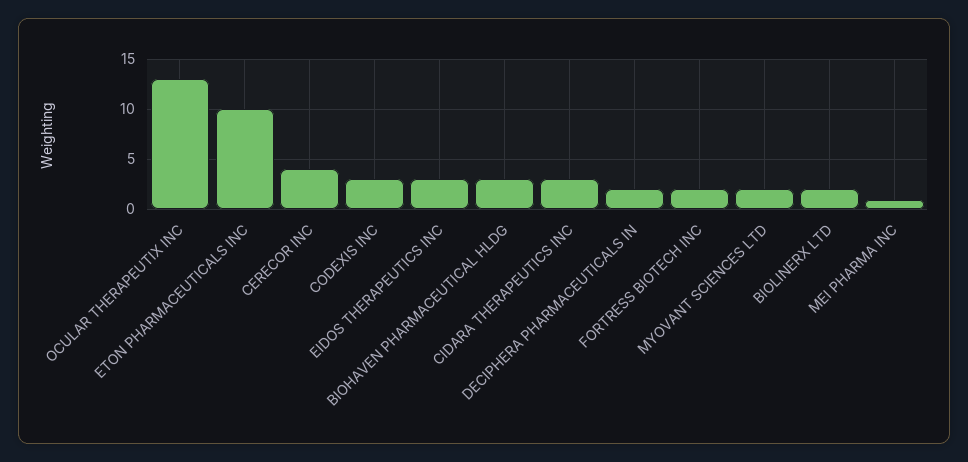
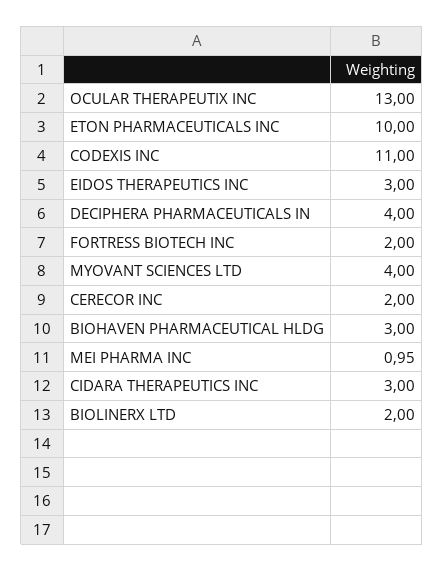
  {
    "OCULAR THERAPEUTIX INC": 13,
    "ETON PHARMACEUTICALS INC": 10,
-   "CERECOR INC": 4,
+   "CERECOR INC": 2,
-   "CODEXIS INC": 3,
+   "CODEXIS INC": 11,
    "EIDOS THERAPEUTICS INC": 3,
    "BIOHAVEN PHARMACEUTICAL HLDG": 3,
    "CIDARA THERAPEUTICS INC": 3,
-   "DECIPHERA PHARMACEUTICALS IN": 2,
+   "DECIPHERA PHARMACEUTICALS IN": 4,
    "FORTRESS BIOTECH INC": 2,
-   "MYOVANT SCIENCES LTD": 2,
+   "MYOVANT SCIENCES LTD": 4,
    "BIOLINERX LTD": 2,
    "MEI PHARMA INC": 0.95
  }

